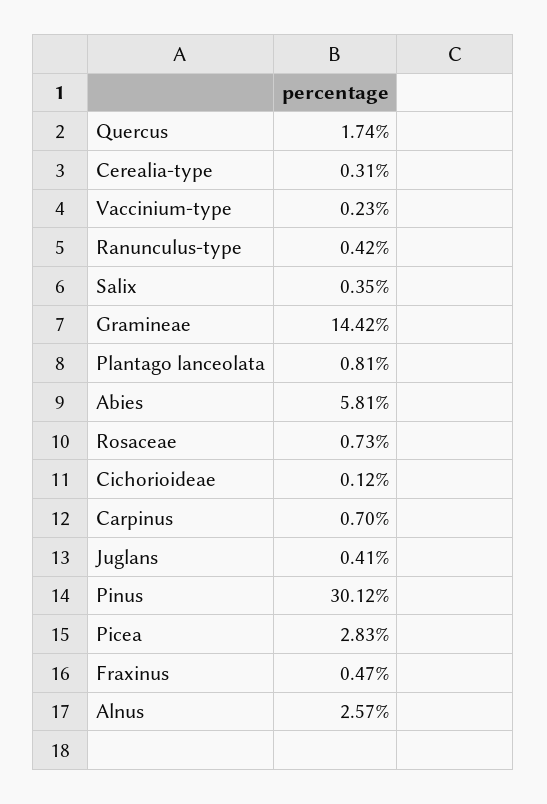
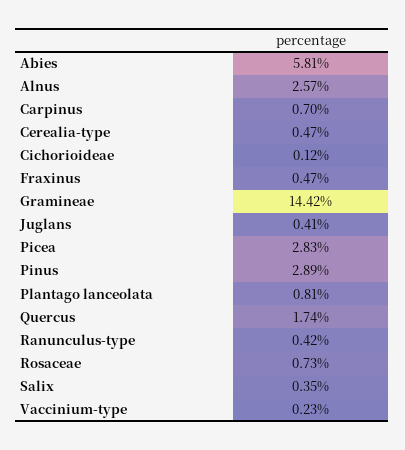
  {
    "Quercus": 1.74,
-   "Cerealia-type": 0.31,
+   "Cerealia-type": 0.47,
    "Vaccinium-type": 0.23,
    "Ranunculus-type": 0.42,
    "Salix": 0.35,
    "Gramineae": 14.42,
    "Plantago lanceolata": 0.81,
    "Abies": 5.81,
    "Rosaceae": 0.73,
    "Cichorioideae": 0.12,
    "Carpinus": 0.7,
    "Juglans": 0.41,
-   "Pinus": 30.12,
+   "Pinus": 2.89,
    "Picea": 2.83,
    "Fraxinus": 0.47,
    "Alnus": 2.57
  }

